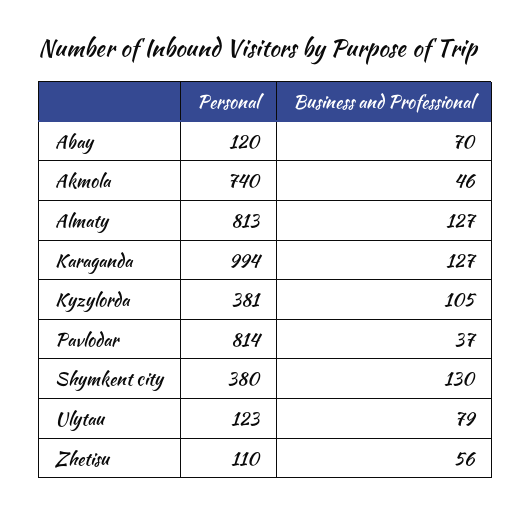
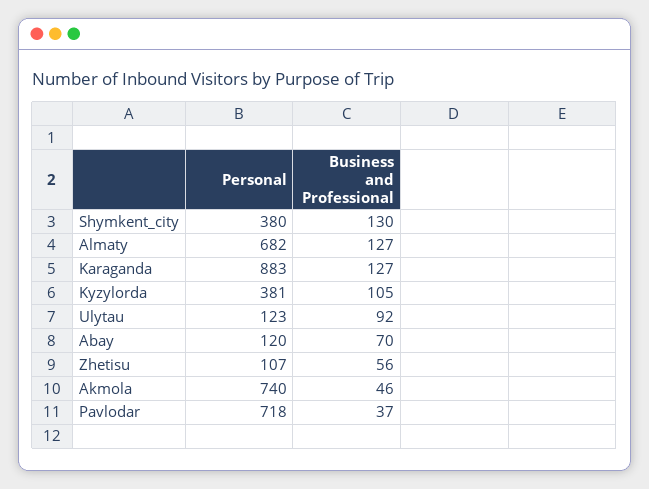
  {
    "Personal": {
      "Abay": 120,
      "Akmola": 740,
-     "Almaty": 813,
+     "Almaty": 682,
-     "Karaganda": 994,
+     "Karaganda": 883,
      "Kyzylorda": 381,
-     "Pavlodar": 814,
+     "Pavlodar": 718,
      "Shymkent city": 380,
      "Ulytau": 123,
-     "Zhetisu": 110
+     "Zhetisu": 107
    },
    "Business and Professional": {
      "Abay": 70,
      "Akmola": 46,
      "Almaty": 127,
      "Karaganda": 127,
      "Kyzylorda": 105,
      "Pavlodar": 37,
      "Shymkent city": 130,
-     "Ulytau": 79,
+     "Ulytau": 92,
      "Zhetisu": 56
    }
  }

